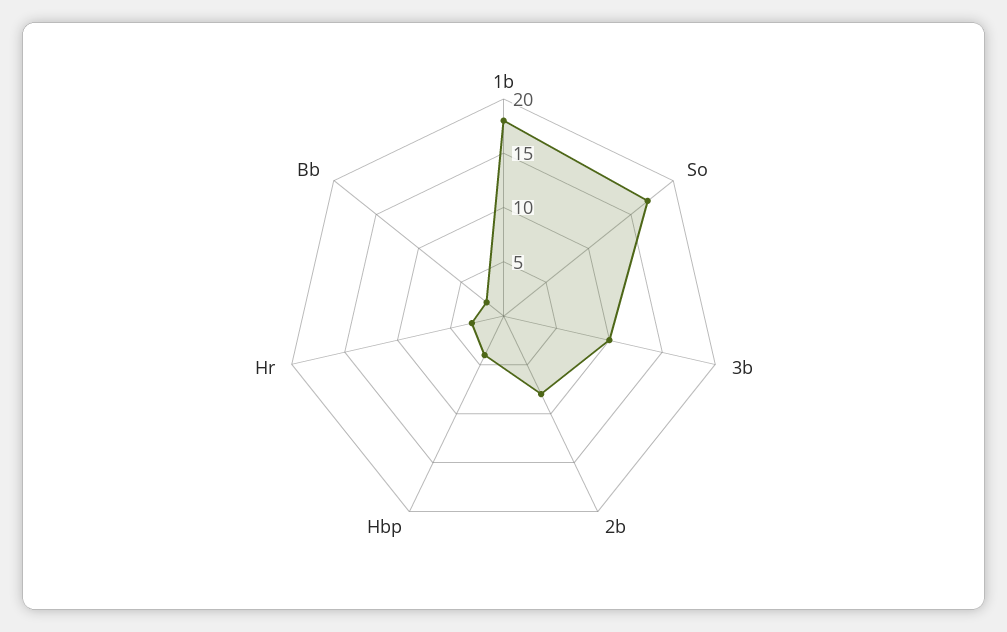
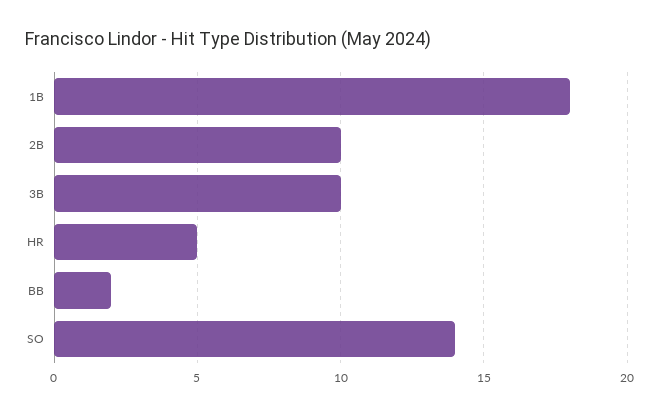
  {
    "1b": 18,
-   "So": 17,
+   "So": 14,
    "3b": 10,
-   "2b": 8,
+   "2b": 10,
-   "Hbp": 4,
-   "Hr": 3,
+   "Hr": 5,
    "Bb": 2
  }

